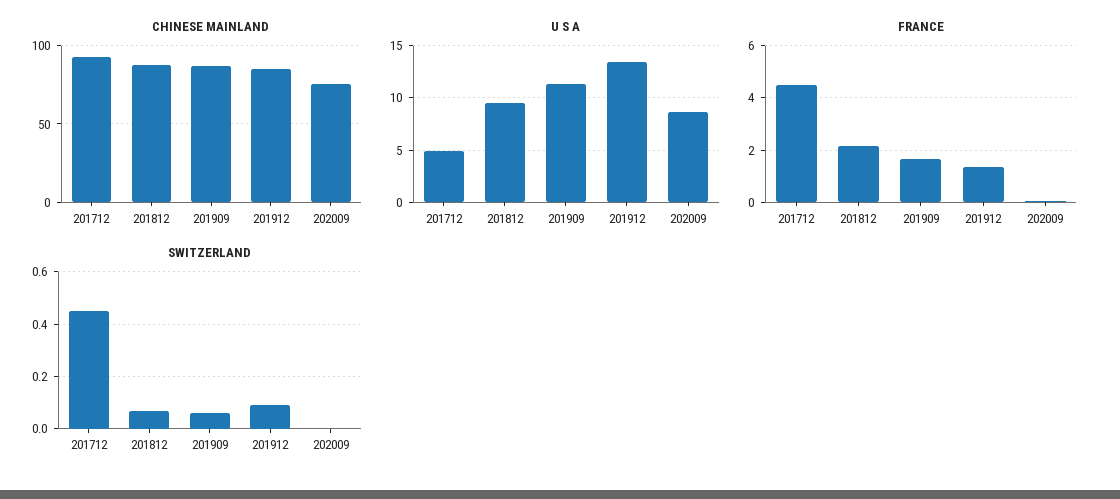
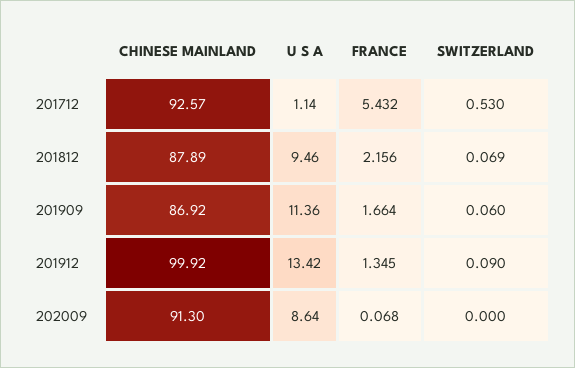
  {
    "CHINESE MAINLAND": {
      "201712": 92.57,
      "201812": 87.89,
      "201909": 86.92,
-     "201912": 85,
+     "201912": 99.92,
-     "202009": 75
+     "202009": 91.3
    },
    "U S A": {
-     "201712": 5,
+     "201712": 1.14,
      "201812": 9.46,
      "201909": 11.36,
      "201912": 13.42,
      "202009": 8.64
    },
    "FRANCE": {
-     "201712": 4.5,
+     "201712": 5.432,
      "201812": 2.156,
      "201909": 1.664,
      "201912": 1.345,
      "202009": 0.068
    },
    "SWITZERLAND": {
-     "201712": 0.45,
+     "201712": 0.53,
      "201812": 0.069,
      "201909": 0.06,
      "201912": 0.09,
      "202009": 0
    }
  }

